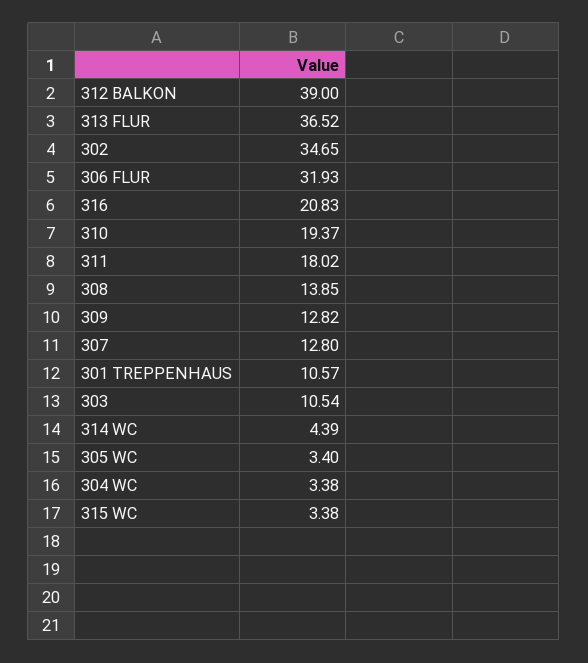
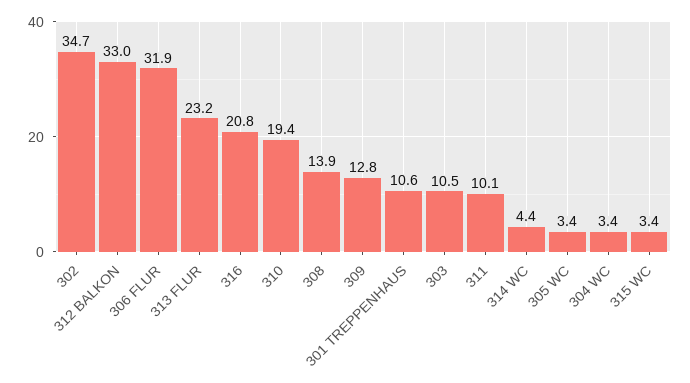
  {
-   "312 BALKON": 39,
+   "312 BALKON": 33,
-   "313 FLUR": 36.52,
+   "313 FLUR": 23.2,
    "302": 34.65,
    "306 FLUR": 31.93,
    "316": 20.83,
    "310": 19.37,
-   "311": 18.02,
+   "311": 10.1,
    "308": 13.85,
    "309": 12.82,
-   "307": 12.8,
    "301 TREPPENHAUS": 10.57,
    "303": 10.54,
    "314 WC": 4.39,
    "305 WC": 3.4,
    "304 WC": 3.38,
    "315 WC": 3.38
  }

